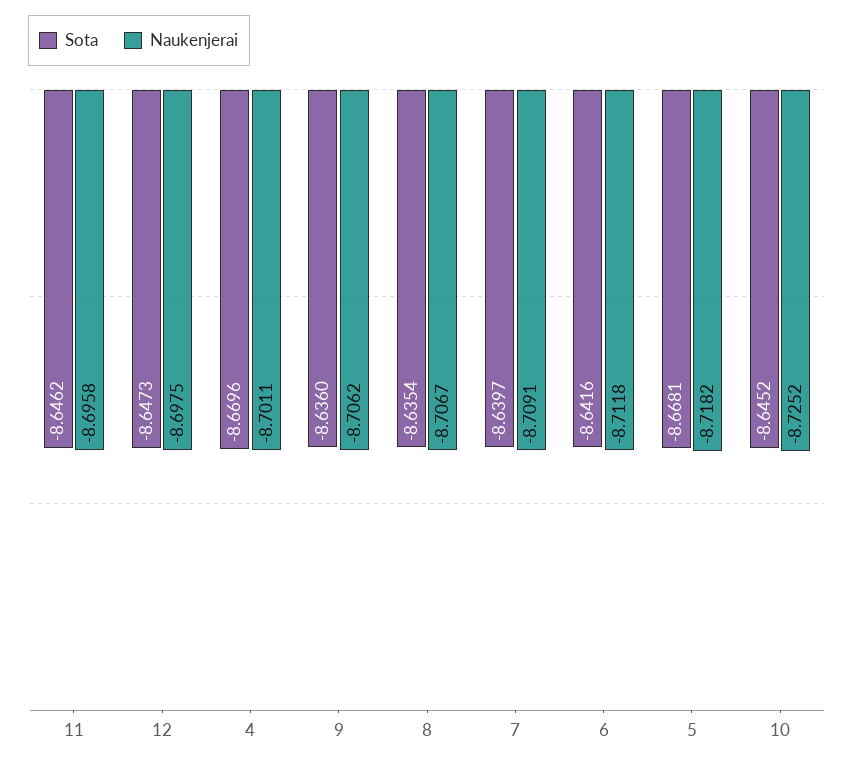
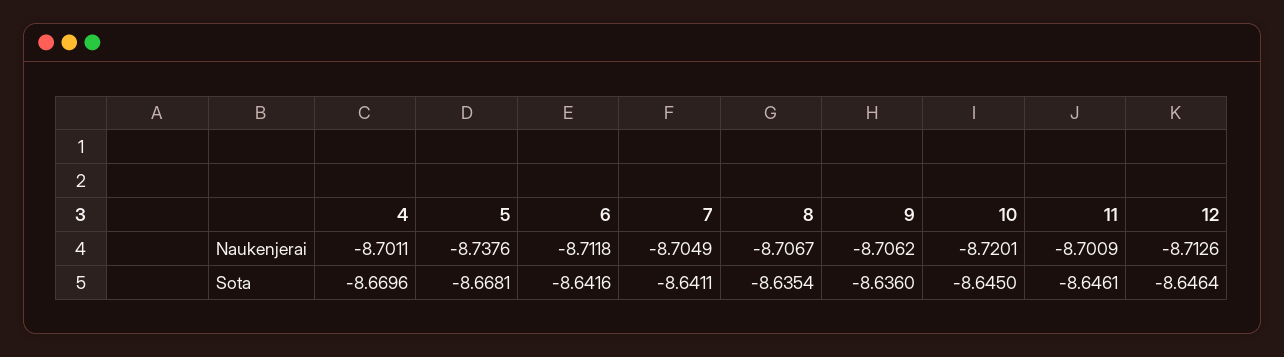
  {
    "Sota": {
-     "11": -8.6462,
+     "11": -8.6461,
-     "12": -8.6473,
+     "12": -8.6464,
      "4": -8.6696,
      "9": -8.636,
      "8": -8.6354,
-     "7": -8.6397,
+     "7": -8.6411,
      "6": -8.6416,
      "5": -8.6681,
-     "10": -8.6452
+     "10": -8.645
    },
    "Naukenjerai": {
-     "11": -8.6958,
+     "11": -8.7009,
-     "12": -8.6975,
+     "12": -8.7126,
      "4": -8.7011,
      "9": -8.7062,
      "8": -8.7067,
-     "7": -8.7091,
+     "7": -8.7049,
      "6": -8.7118,
-     "5": -8.7182,
+     "5": -8.7376,
-     "10": -8.7252
+     "10": -8.7201
    }
  }

